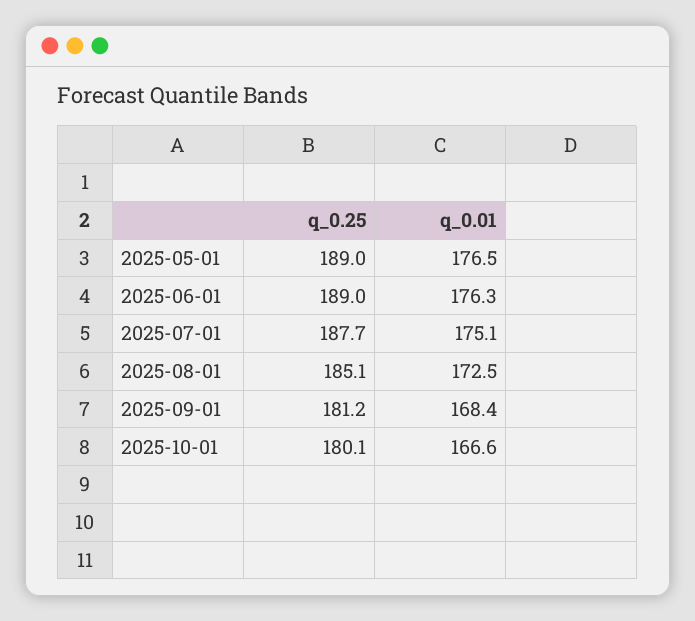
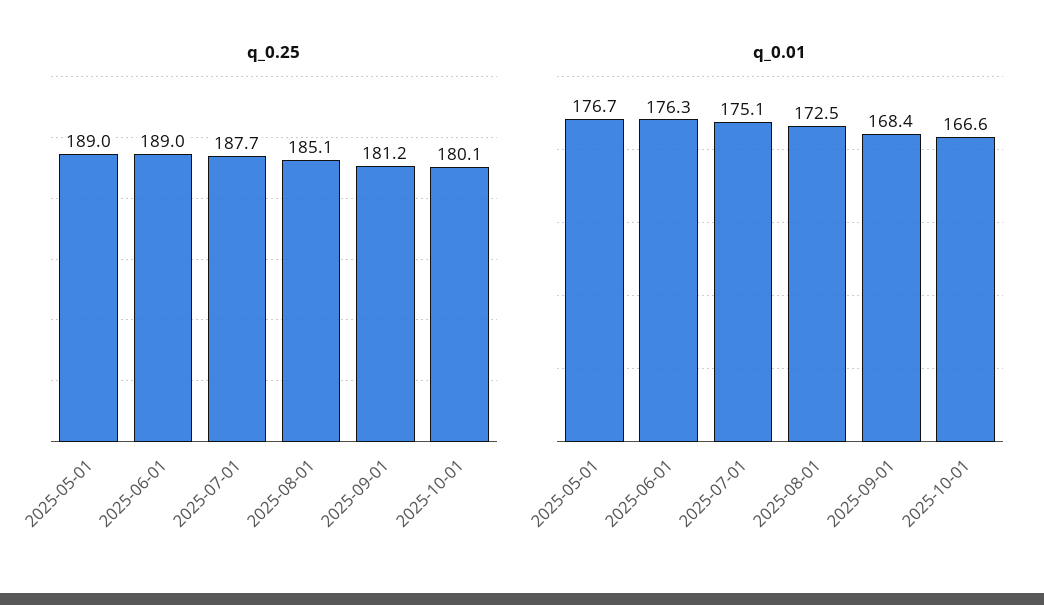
  {
    "q_0.25": {
      "2025-05-01": 189,
      "2025-06-01": 189,
      "2025-07-01": 187.7,
      "2025-08-01": 185.1,
      "2025-09-01": 181.2,
      "2025-10-01": 180.1
    },
    "q_0.01": {
-     "2025-05-01": 176.5,
+     "2025-05-01": 176.7,
      "2025-06-01": 176.3,
      "2025-07-01": 175.1,
      "2025-08-01": 172.5,
      "2025-09-01": 168.4,
      "2025-10-01": 166.6
    }
  }

